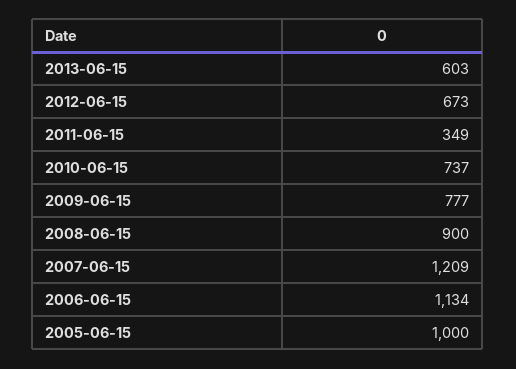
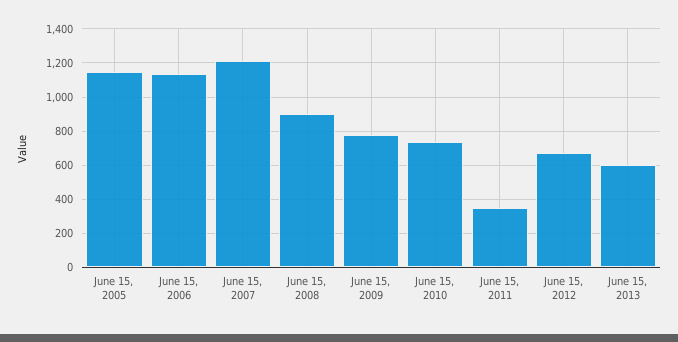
  {
    "2013-06-15": 603,
    "2012-06-15": 673,
    "2011-06-15": 349,
    "2010-06-15": 737,
    "2009-06-15": 777,
    "2008-06-15": 900,
    "2007-06-15": 1209,
    "2006-06-15": 1134,
-   "2005-06-15": 1000
+   "2005-06-15": 1150
  }

